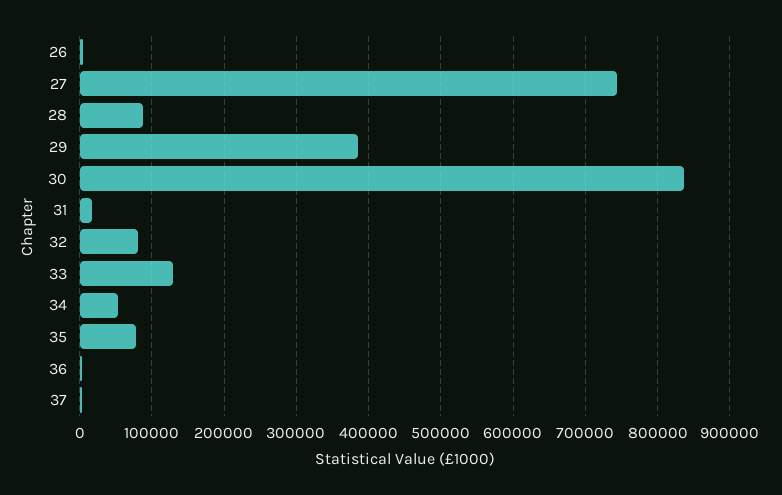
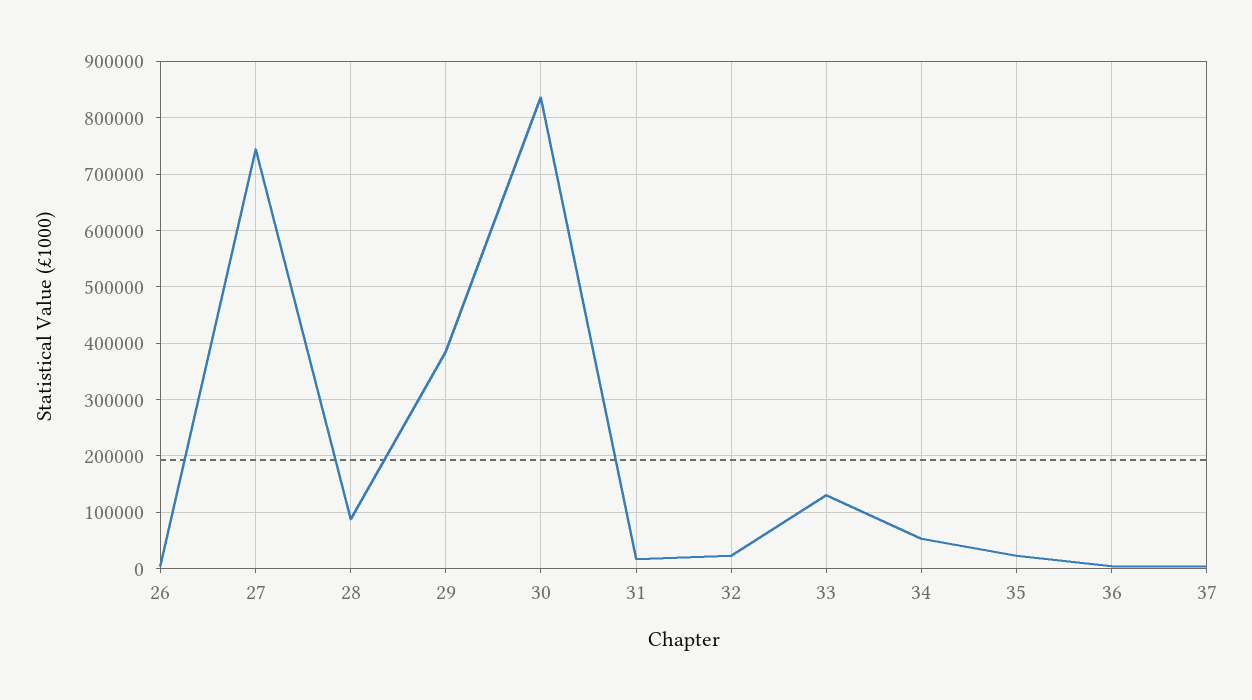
  {
    "26": 0,
    "27": 740000,
    "28": 90000,
    "29": 390000,
    "30": 840000,
    "31": 20000,
-   "32": 80000,
+   "32": 20000,
    "33": 130000,
    "34": 50000,
-   "35": 80000,
+   "35": 20000,
    "36": 0,
    "37": 0
  }

